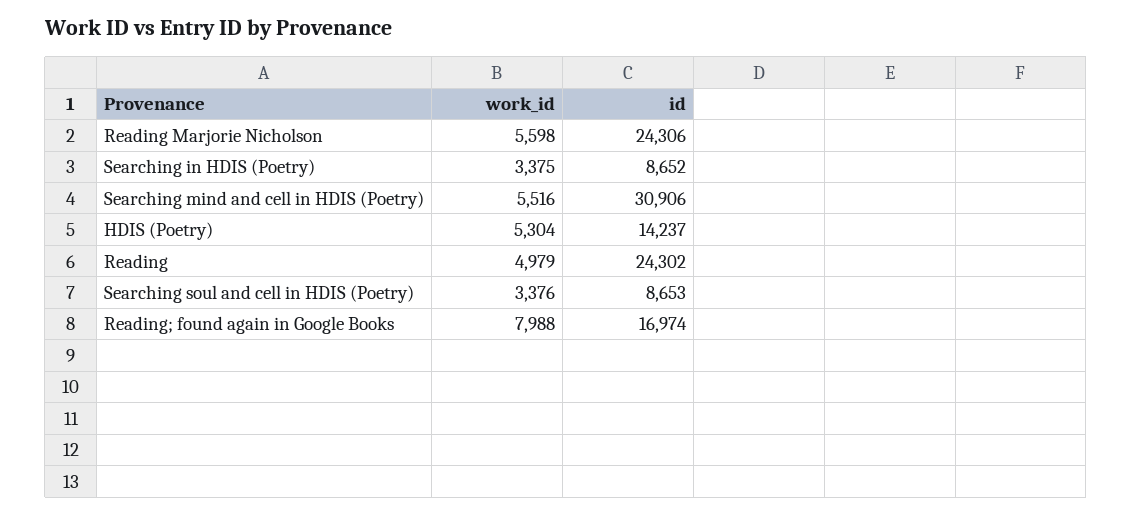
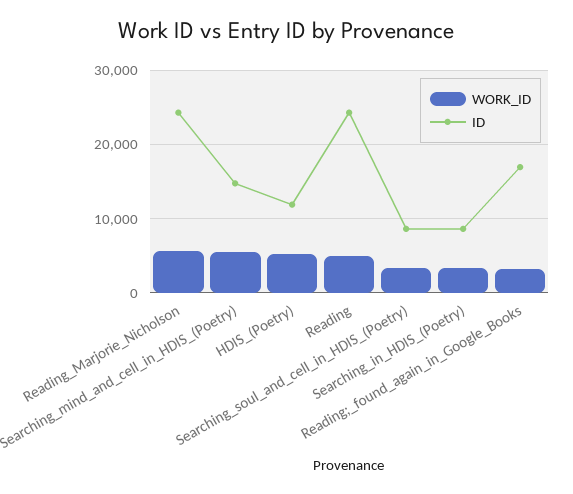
  {
    "work_id": {
      "Reading Marjorie Nicholson": 5598,
      "Searching in HDIS (Poetry)": 3375,
      "Searching mind and cell in HDIS (Poetry)": 5516,
      "HDIS (Poetry)": 5304,
      "Reading": 4979,
      "Searching soul and cell in HDIS (Poetry)": 3376,
-     "Reading; found again in Google Books": 7988
+     "Reading; found again in Google Books": 3000
    },
    "id": {
      "Reading Marjorie Nicholson": 24306,
      "Searching in HDIS (Poetry)": 8652,
-     "Searching mind and cell in HDIS (Poetry)": 30906,
+     "Searching mind and cell in HDIS (Poetry)": 15000,
-     "HDIS (Poetry)": 14237,
+     "HDIS (Poetry)": 12000,
      "Reading": 24302,
      "Searching soul and cell in HDIS (Poetry)": 8653,
      "Reading; found again in Google Books": 16974
    }
  }

